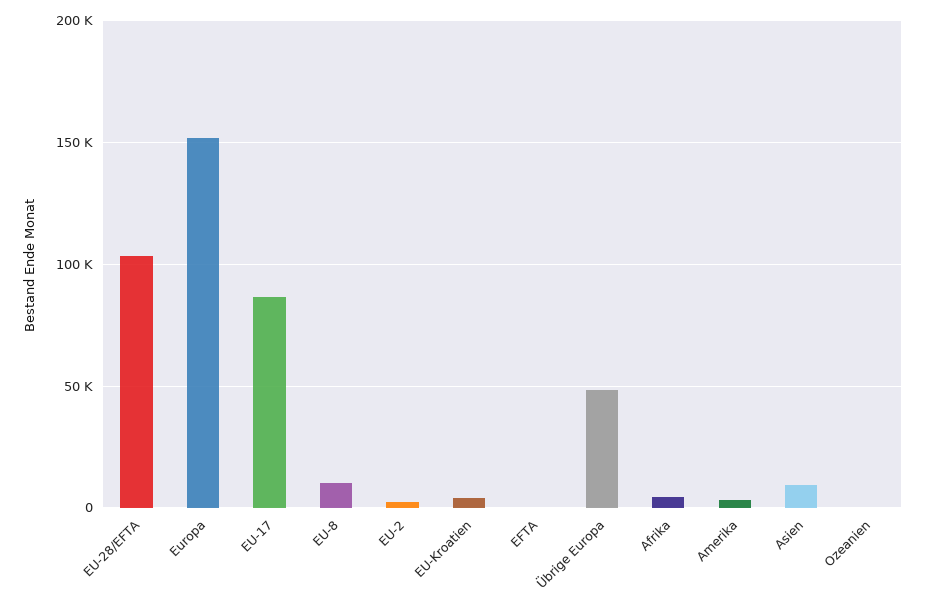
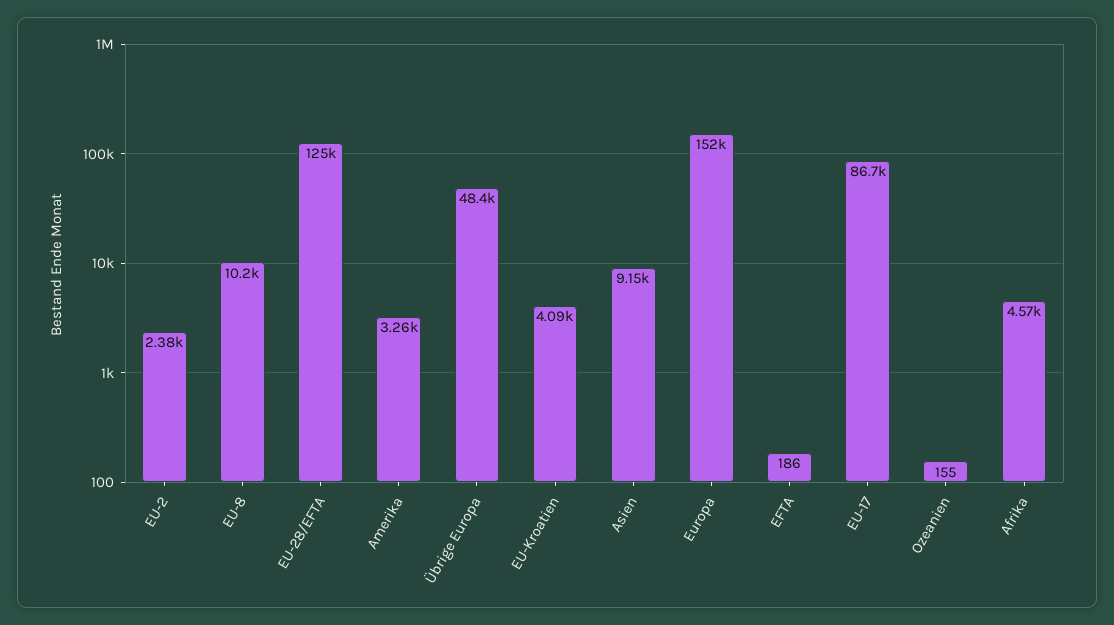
  {
-   "EU-28/EFTA": 105000,
+   "EU-28/EFTA": 125000,
    "Europa": 152000,
    "EU-17": 86700,
    "EU-8": 10200,
    "EU-2": 2380,
    "EU-Kroatien": 4090,
    "EFTA": 186,
    "Übrige Europa": 48400,
    "Afrika": 4570,
    "Amerika": 3260,
    "Asien": 9150,
    "Ozeanien": 155
  }

